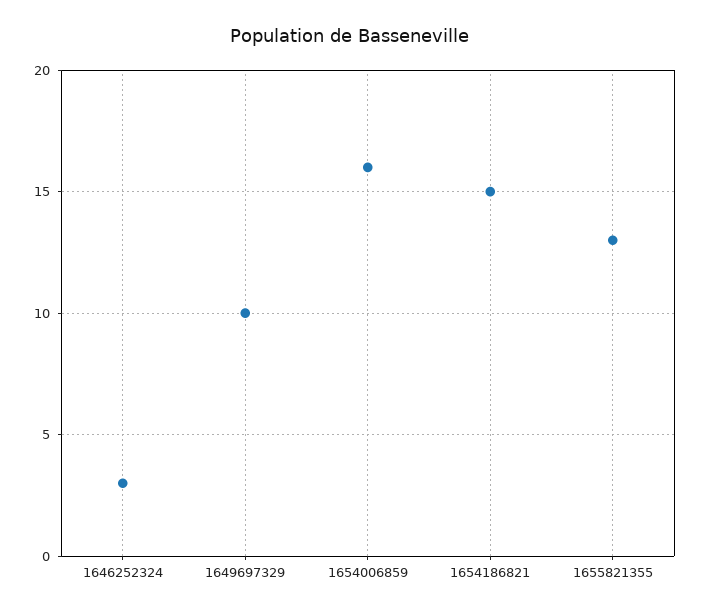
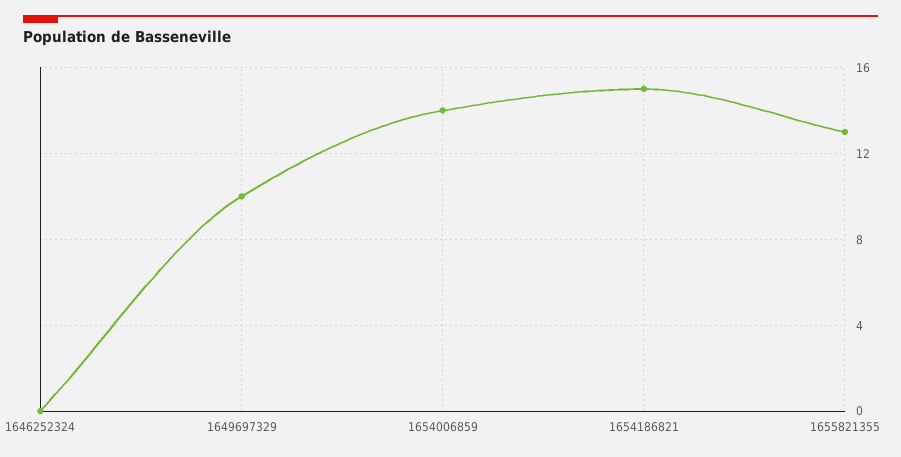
  {
-   "1646252324": 3,
+   "1646252324": 0,
    "1649697329": 10,
-   "1654006859": 16,
+   "1654006859": 14,
    "1654186821": 15,
    "1655821355": 13
  }

